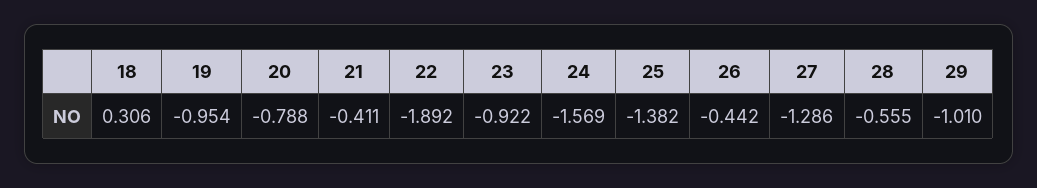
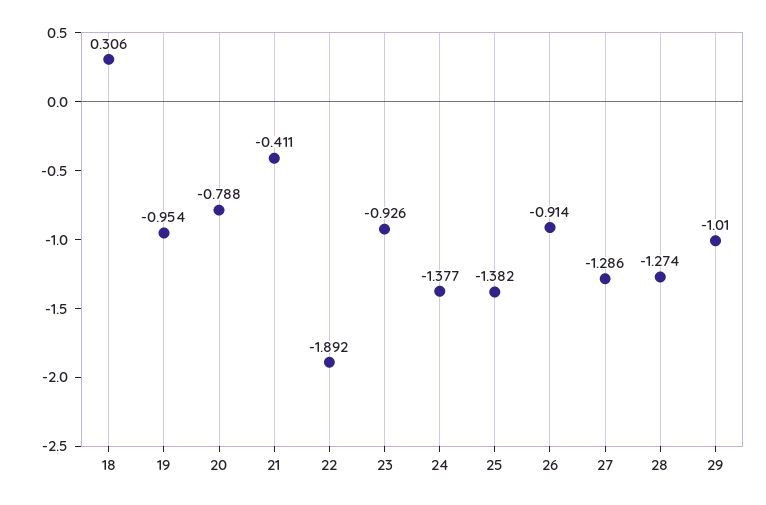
  {
    "18": 0.306,
    "19": -0.954,
    "20": -0.788,
    "21": -0.411,
    "22": -1.892,
-   "23": -0.922,
+   "23": -0.926,
-   "24": -1.569,
+   "24": -1.377,
    "25": -1.382,
-   "26": -0.442,
+   "26": -0.914,
    "27": -1.286,
-   "28": -0.555,
+   "28": -1.274,
    "29": -1.01
  }

